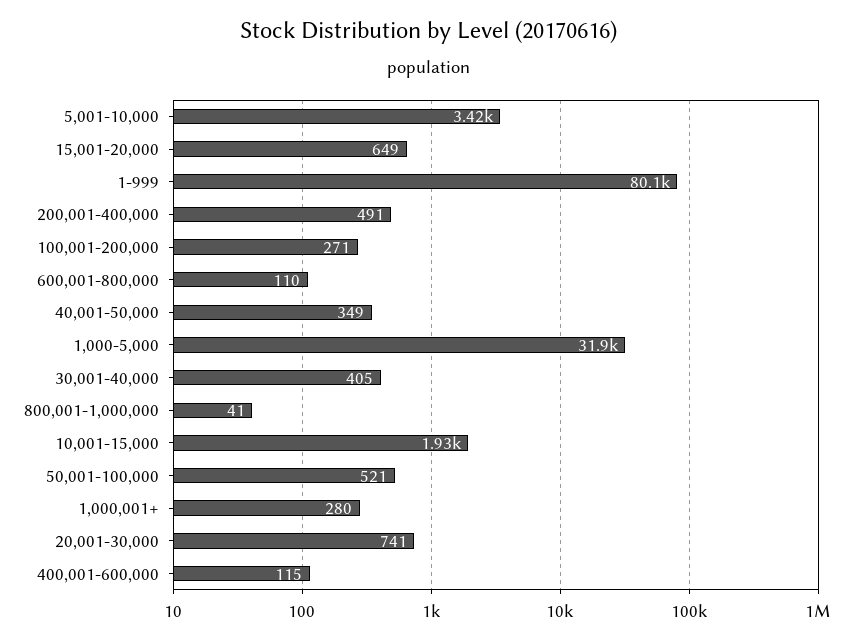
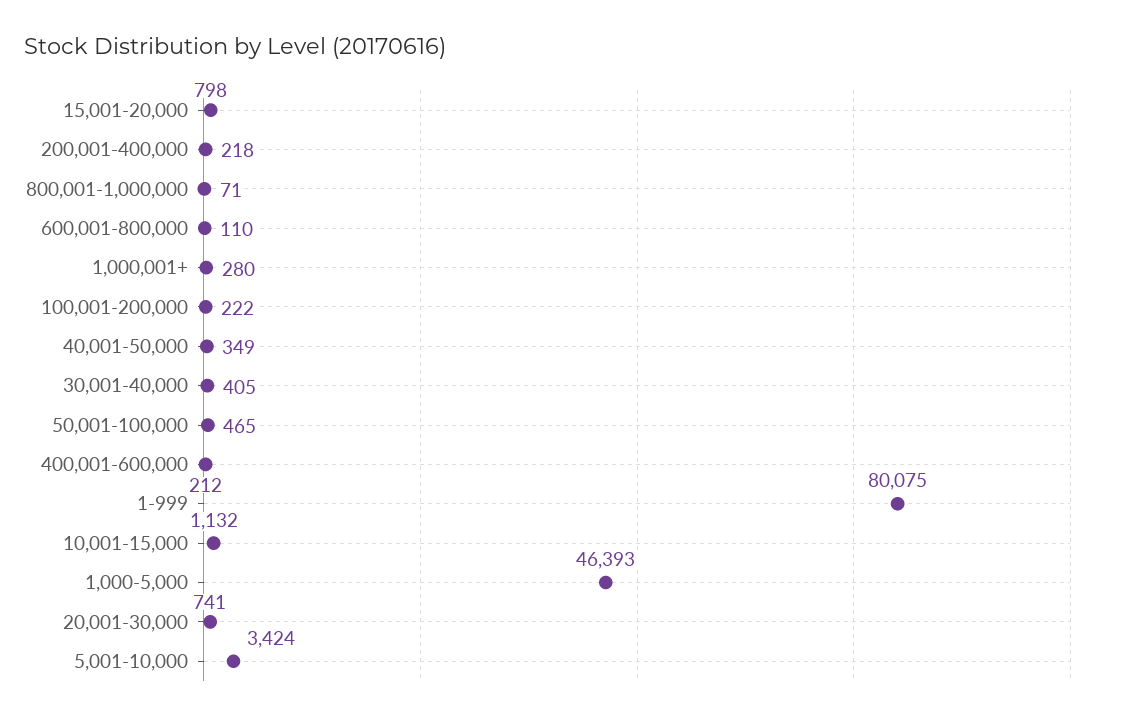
  {
    "5,001-10,000": 3424,
-   "15,001-20,000": 649,
+   "15,001-20,000": 798,
    "1-999": 80075,
-   "200,001-400,000": 491,
+   "200,001-400,000": 218,
-   "100,001-200,000": 271,
+   "100,001-200,000": 222,
    "600,001-800,000": 110,
    "40,001-50,000": 349,
-   "1,000-5,000": 31900,
+   "1,000-5,000": 46393,
    "30,001-40,000": 405,
-   "800,001-1,000,000": 41,
+   "800,001-1,000,000": 71,
-   "10,001-15,000": 1930,
+   "10,001-15,000": 1132,
-   "50,001-100,000": 521,
+   "50,001-100,000": 465,
    "1,000,001+": 280,
    "20,001-30,000": 741,
-   "400,001-600,000": 115
+   "400,001-600,000": 212
  }

